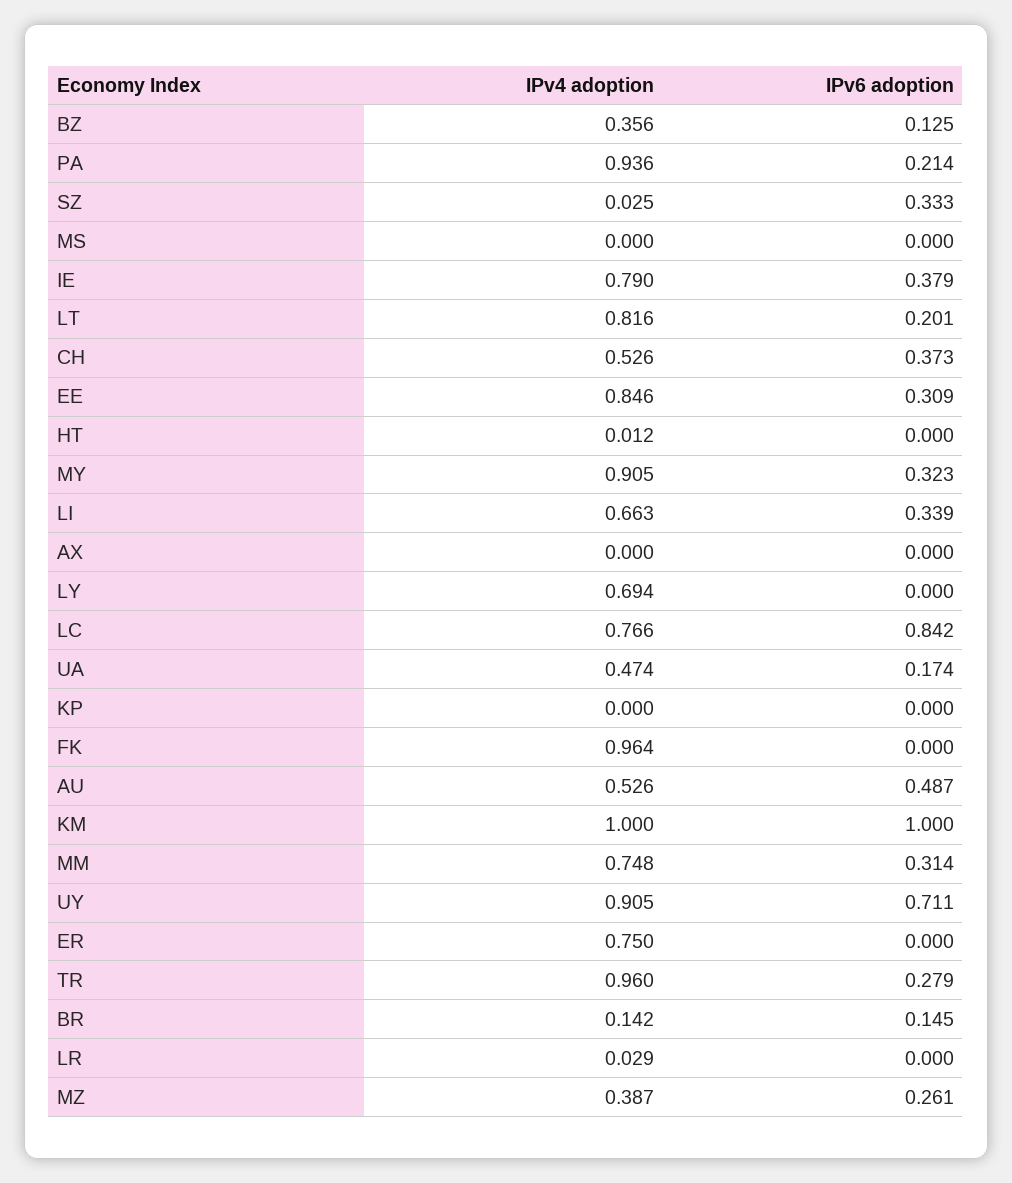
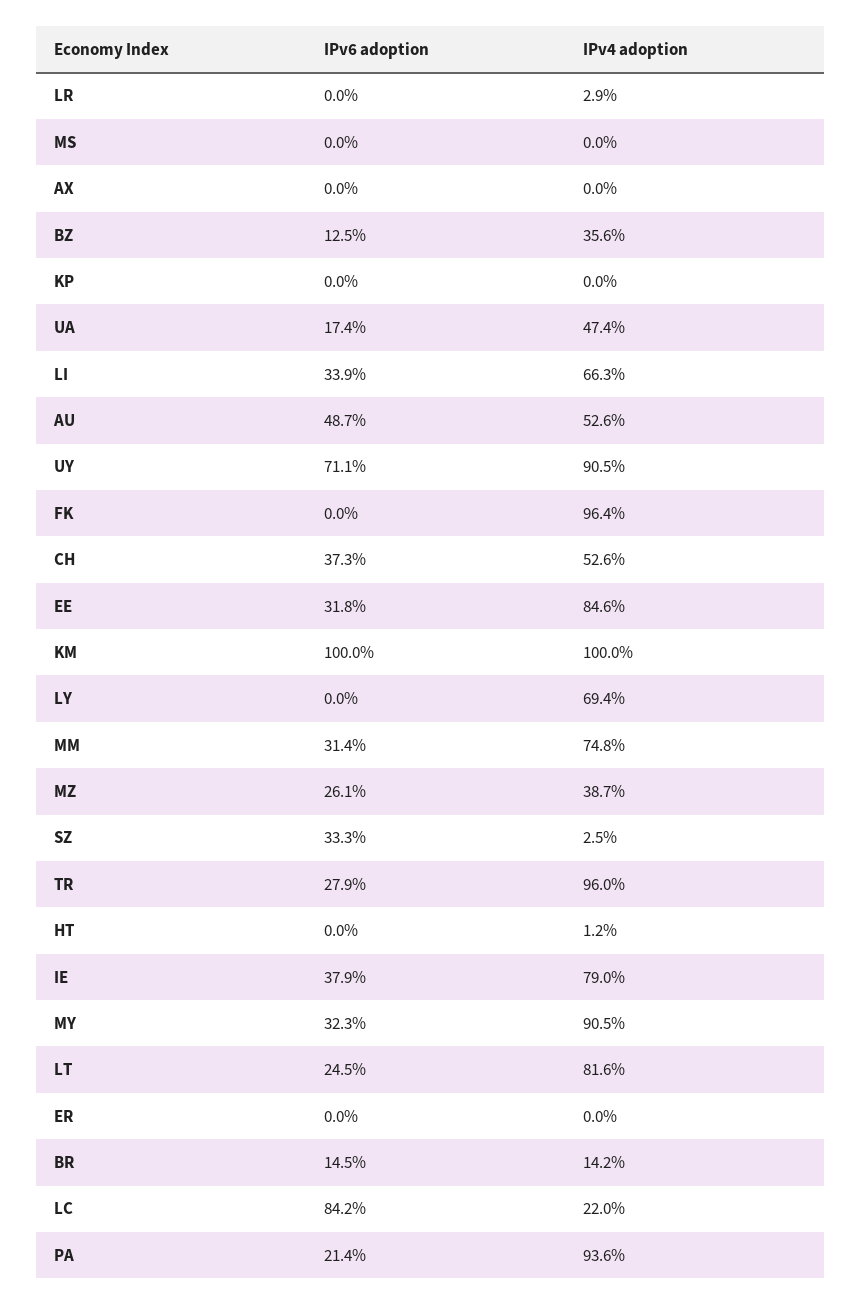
  {
    "IPv4 adoption": {
      "BZ": 0.356,
      "PA": 0.936,
      "SZ": 0.025,
      "MS": 0,
      "IE": 0.79,
      "LT": 0.816,
      "CH": 0.526,
      "EE": 0.846,
      "HT": 0.012,
      "MY": 0.905,
      "LI": 0.663,
      "AX": 0,
      "LY": 0.694,
-     "LC": 0.766,
+     "LC": 0.22,
      "UA": 0.474,
      "KP": 0,
      "FK": 0.964,
      "AU": 0.526,
      "KM": 1,
      "MM": 0.748,
      "UY": 0.905,
-     "ER": 0.75,
+     "ER": 0,
      "TR": 0.96,
      "BR": 0.142,
      "LR": 0.029,
      "MZ": 0.387
    },
    "IPv6 adoption": {
      "BZ": 0.125,
      "PA": 0.214,
      "SZ": 0.333,
      "MS": 0,
      "IE": 0.379,
-     "LT": 0.201,
+     "LT": 0.245,
      "CH": 0.373,
-     "EE": 0.309,
+     "EE": 0.318,
      "HT": 0,
      "MY": 0.323,
      "LI": 0.339,
      "AX": 0,
      "LY": 0,
      "LC": 0.842,
      "UA": 0.174,
      "KP": 0,
      "FK": 0,
      "AU": 0.487,
      "KM": 1,
      "MM": 0.314,
      "UY": 0.711,
      "ER": 0,
      "TR": 0.279,
      "BR": 0.145,
      "LR": 0,
      "MZ": 0.261
    }
  }

